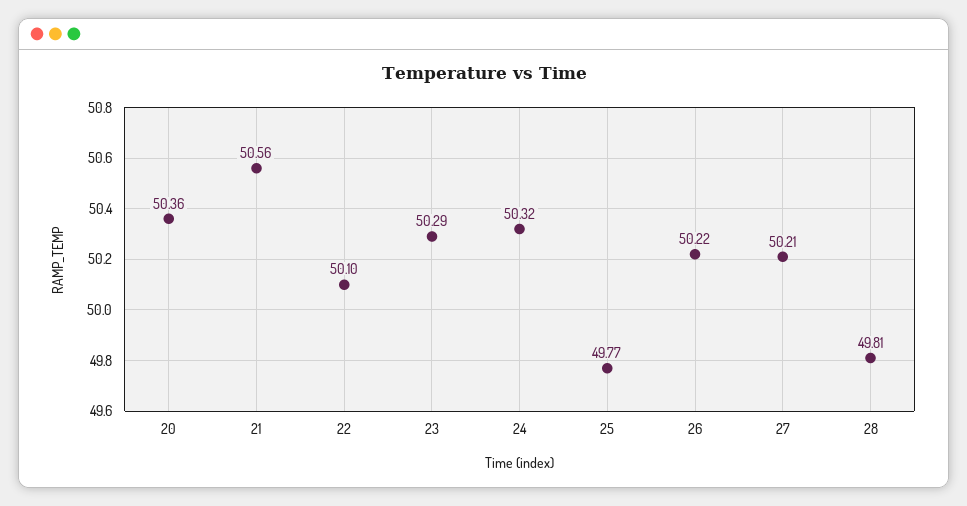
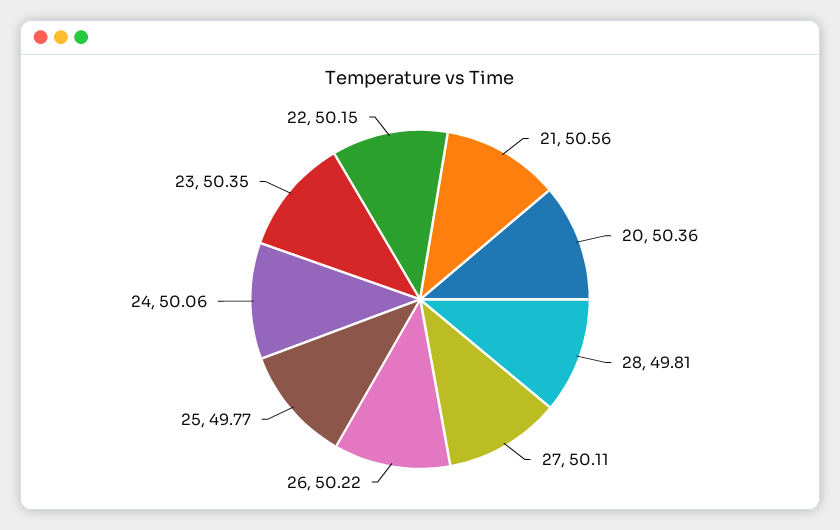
  {
    "20": 50.36,
    "21": 50.56,
-   "22": 50.1,
+   "22": 50.15,
-   "23": 50.29,
+   "23": 50.35,
-   "24": 50.32,
+   "24": 50.06,
    "25": 49.77,
    "26": 50.22,
-   "27": 50.21,
+   "27": 50.11,
    "28": 49.81
  }

